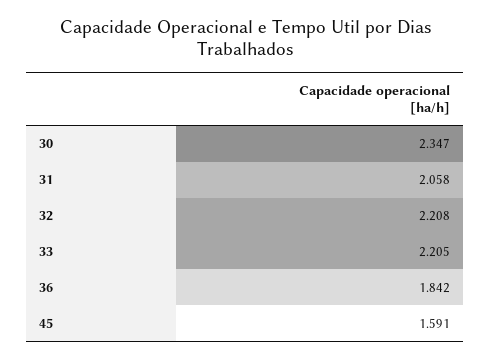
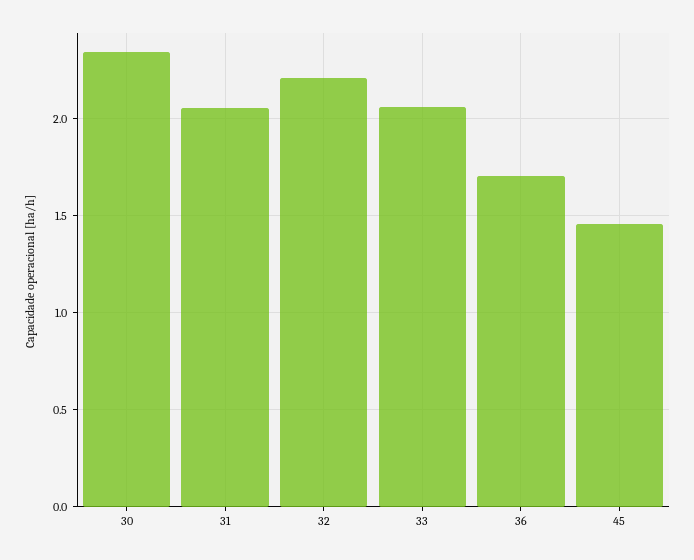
  {
    "30": 2.347,
    "31": 2.058,
    "32": 2.208,
-   "33": 2.205,
+   "33": 2.05,
-   "36": 1.842,
+   "36": 1.7,
-   "45": 1.591
+   "45": 1.45
  }

